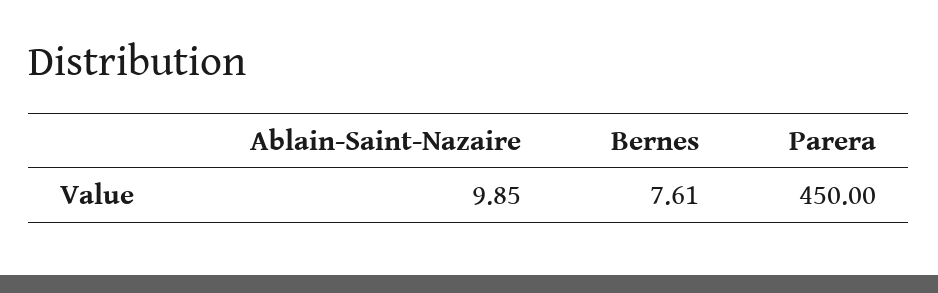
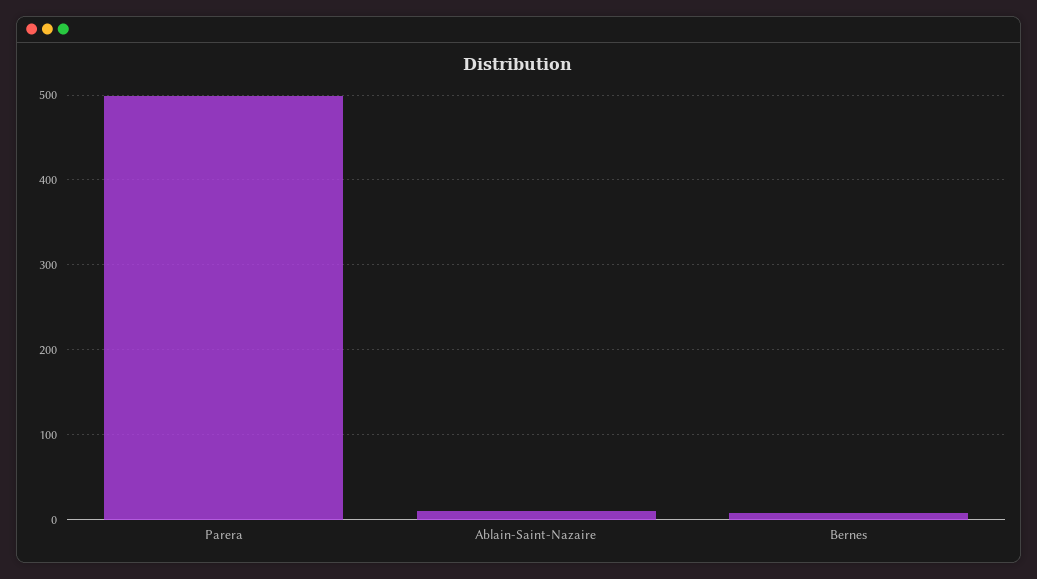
  {
    "Ablain-Saint-Nazaire": 9.85,
    "Bernes": 7.61,
-   "Parera": 450
+   "Parera": 500
  }

